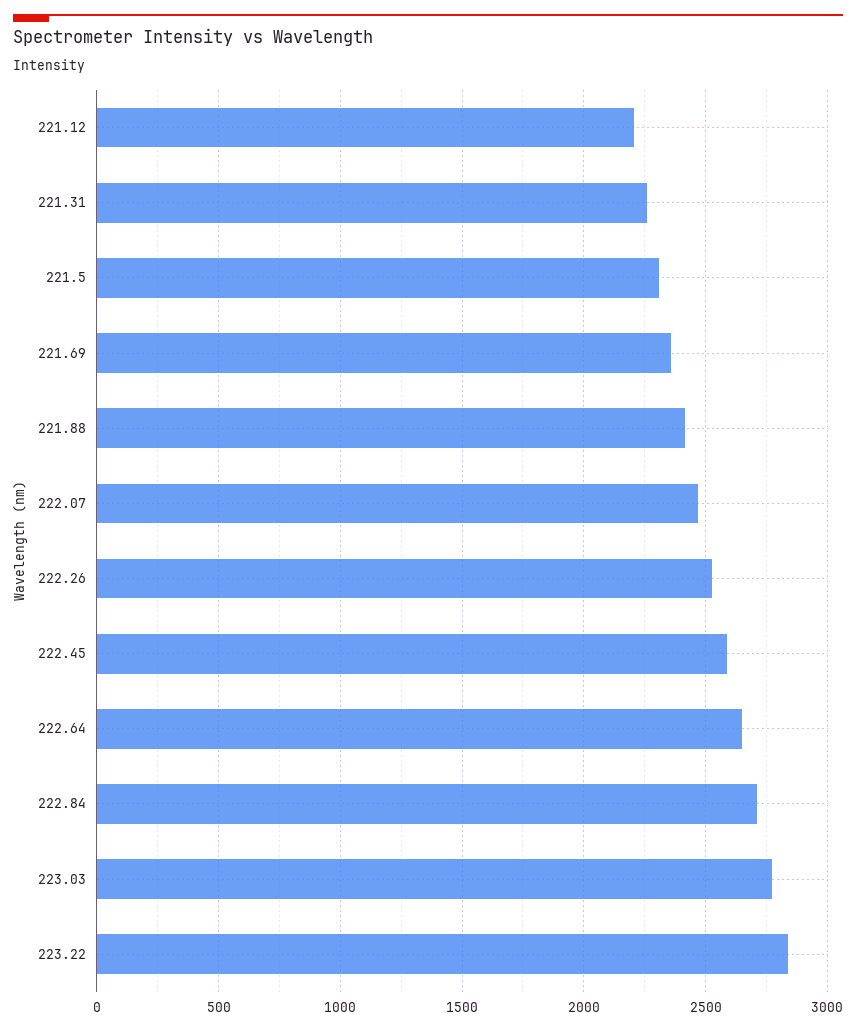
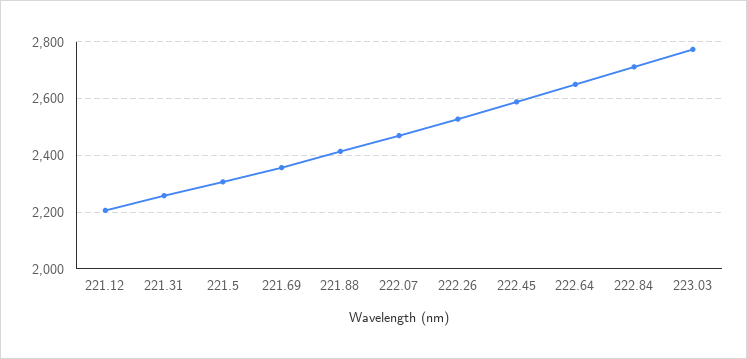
  {
    "221.12": 2200,
    "221.31": 2250,
    "221.5": 2300,
    "221.69": 2350,
    "221.88": 2425,
    "222.07": 2475,
    "222.26": 2525,
    "222.45": 2600,
    "222.64": 2650,
    "222.84": 2700,
-   "223.03": 2775,
+   "223.03": 2775
-   "223.22": 2850
  }

